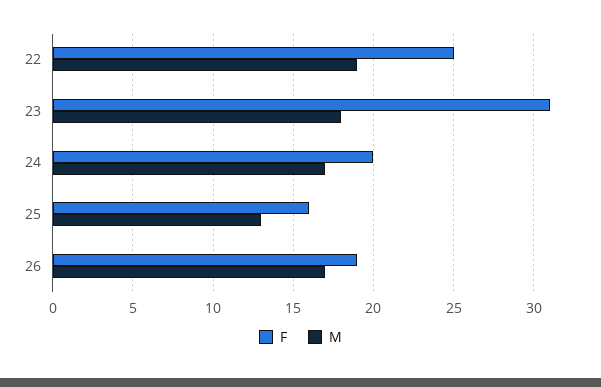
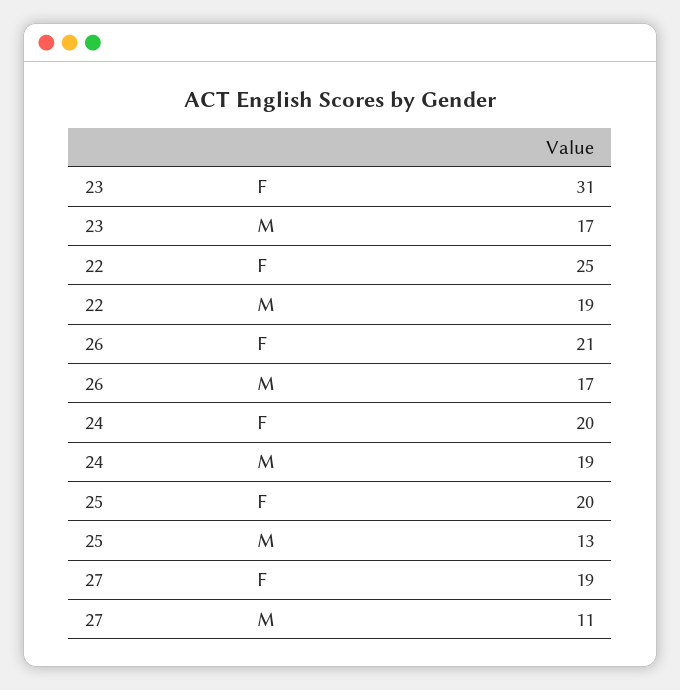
  {
    "F": {
      "22": 25,
      "23": 31,
      "24": 20,
-     "25": 16,
+     "25": 20,
-     "26": 19
+     "26": 21,
+     "27": 19
    },
    "M": {
      "22": 19,
-     "23": 18,
+     "23": 17,
-     "24": 17,
+     "24": 19,
      "25": 13,
-     "26": 17
+     "26": 17,
+     "27": 11
    }
  }

